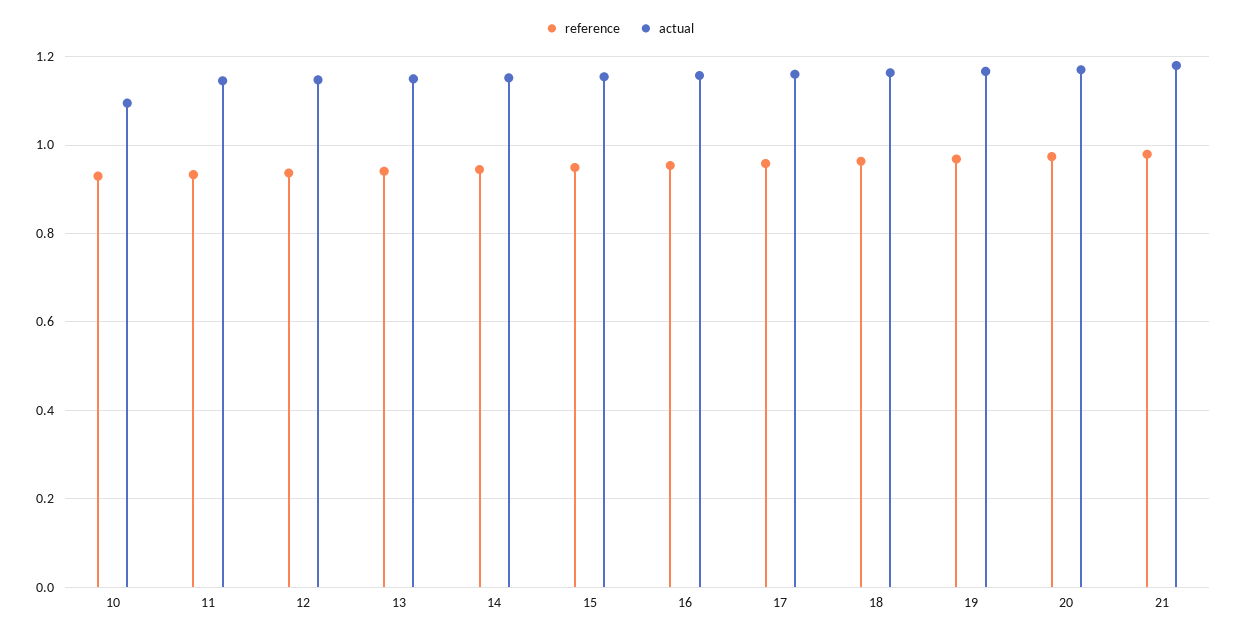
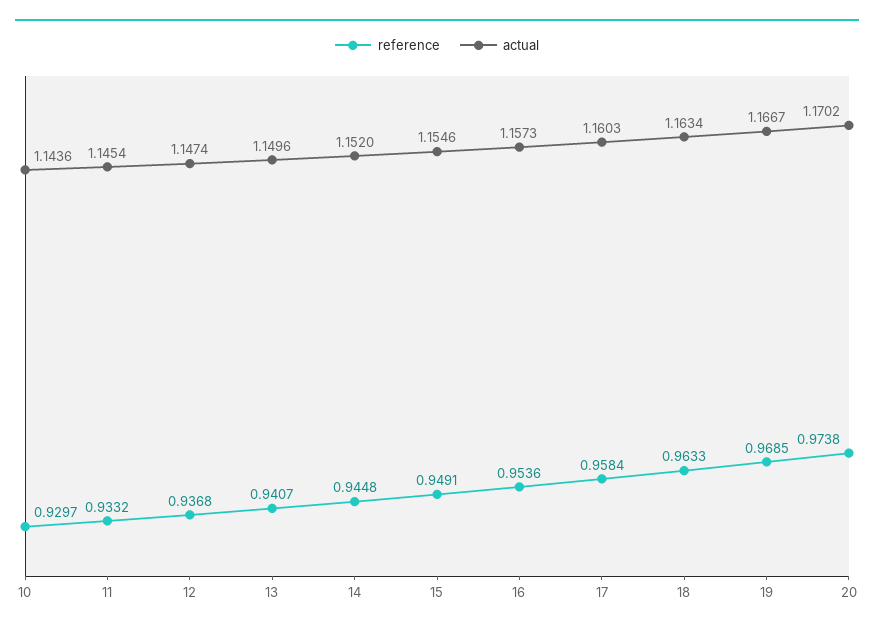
  {
    "reference": {
      "10": 0.9297,
      "11": 0.9332,
      "12": 0.9368,
      "13": 0.9407,
      "14": 0.9448,
      "15": 0.9491,
      "16": 0.9536,
      "17": 0.9584,
      "18": 0.9633,
      "19": 0.9685,
-     "20": 0.9738,
+     "20": 0.9738
-     "21": 0.98
    },
    "actual": {
-     "10": 1.1,
+     "10": 1.1436,
      "11": 1.1454,
      "12": 1.1474,
      "13": 1.1496,
      "14": 1.152,
      "15": 1.1546,
      "16": 1.1573,
      "17": 1.1603,
      "18": 1.1634,
      "19": 1.1667,
-     "20": 1.1702,
+     "20": 1.1702
-     "21": 1.18
    }
  }

